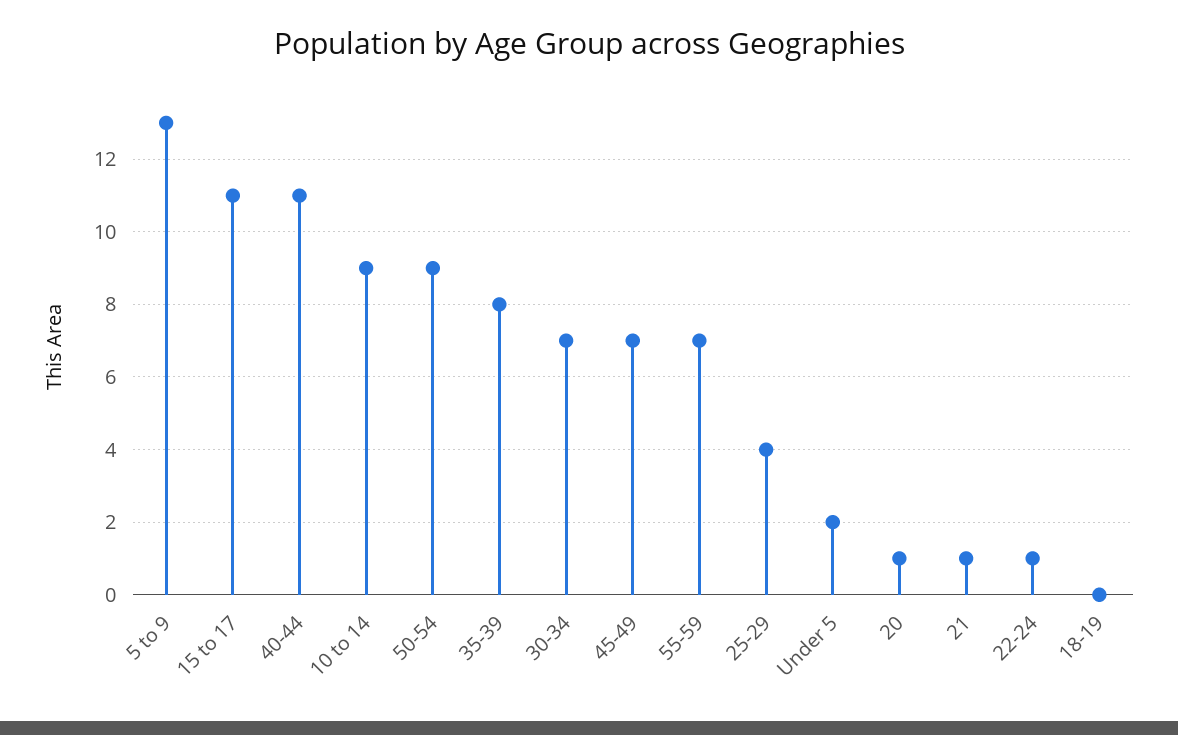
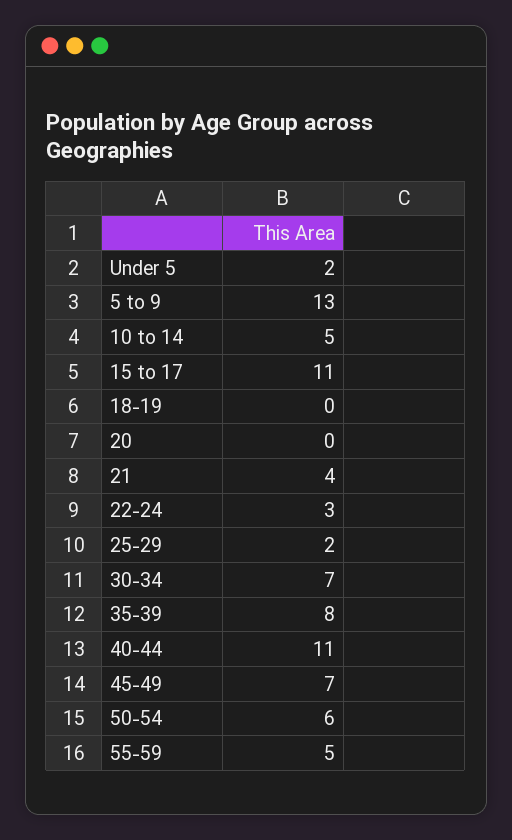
  {
    "5 to 9": 13,
    "15 to 17": 11,
    "40-44": 11,
-   "10 to 14": 9,
+   "10 to 14": 5,
-   "50-54": 9,
+   "50-54": 6,
    "35-39": 8,
    "30-34": 7,
    "45-49": 7,
-   "55-59": 7,
+   "55-59": 5,
-   "25-29": 4,
+   "25-29": 2,
    "Under 5": 2,
-   "20": 1,
+   "20": 0,
-   "21": 1,
+   "21": 4,
-   "22-24": 1,
+   "22-24": 3,
    "18-19": 0
  }

